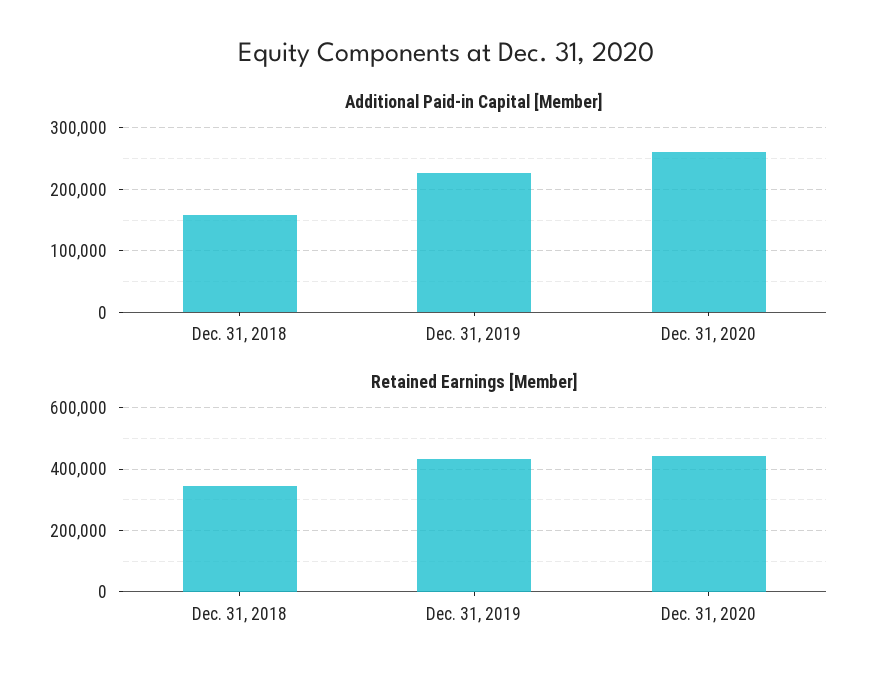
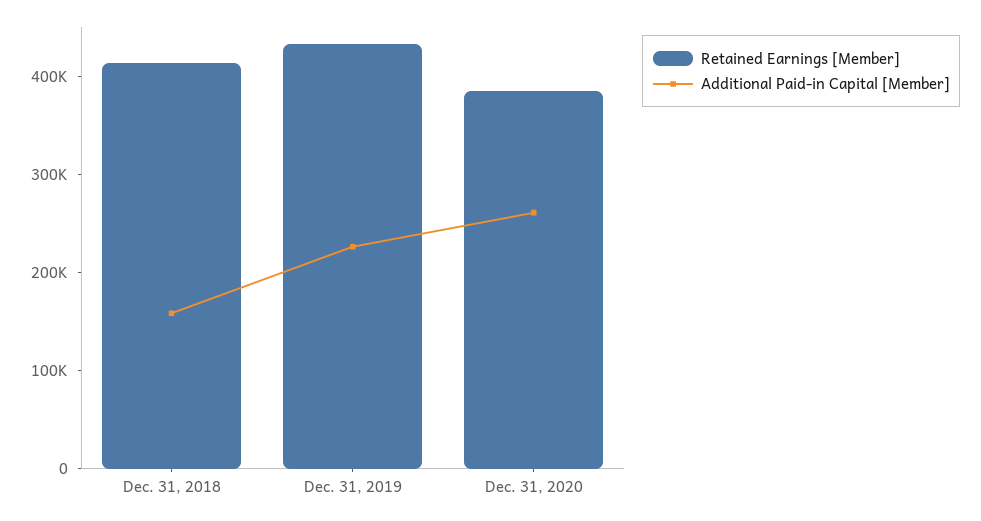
  {
    "Additional Paid-in Capital [Member]": {
      "Dec. 31, 2018": 160000,
      "Dec. 31, 2019": 230000,
      "Dec. 31, 2020": 260000
    },
    "Retained Earnings [Member]": {
-     "Dec. 31, 2018": 340000,
+     "Dec. 31, 2018": 420000,
      "Dec. 31, 2019": 440000,
-     "Dec. 31, 2020": 440000
+     "Dec. 31, 2020": 380000
    }
  }

